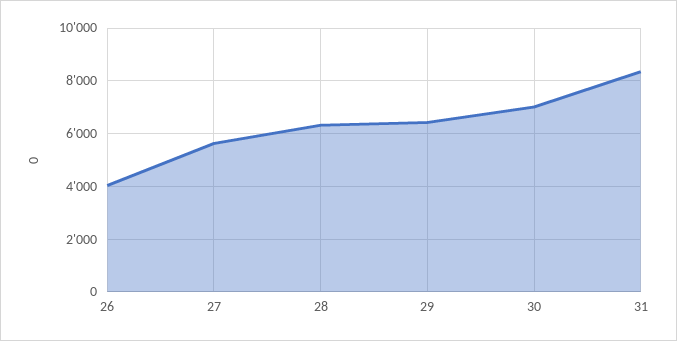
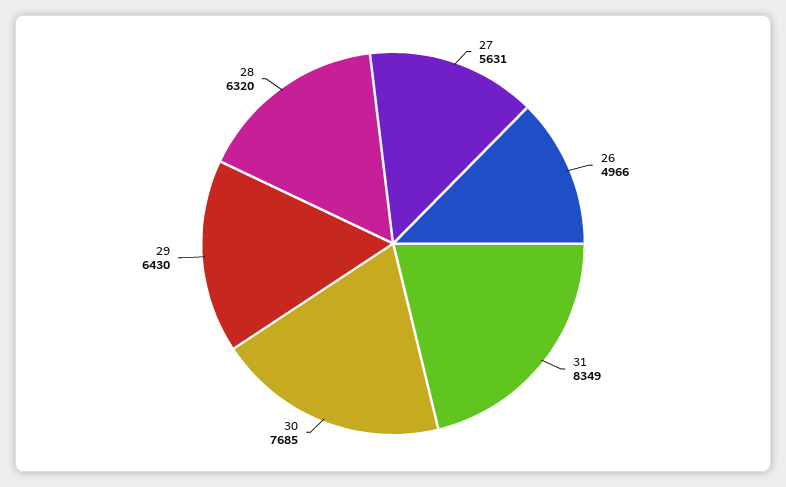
  {
-   "26": 4000,
+   "26": 4966,
    "27": 5631,
    "28": 6320,
    "29": 6430,
-   "30": 7000,
+   "30": 7685,
    "31": 8349
  }

